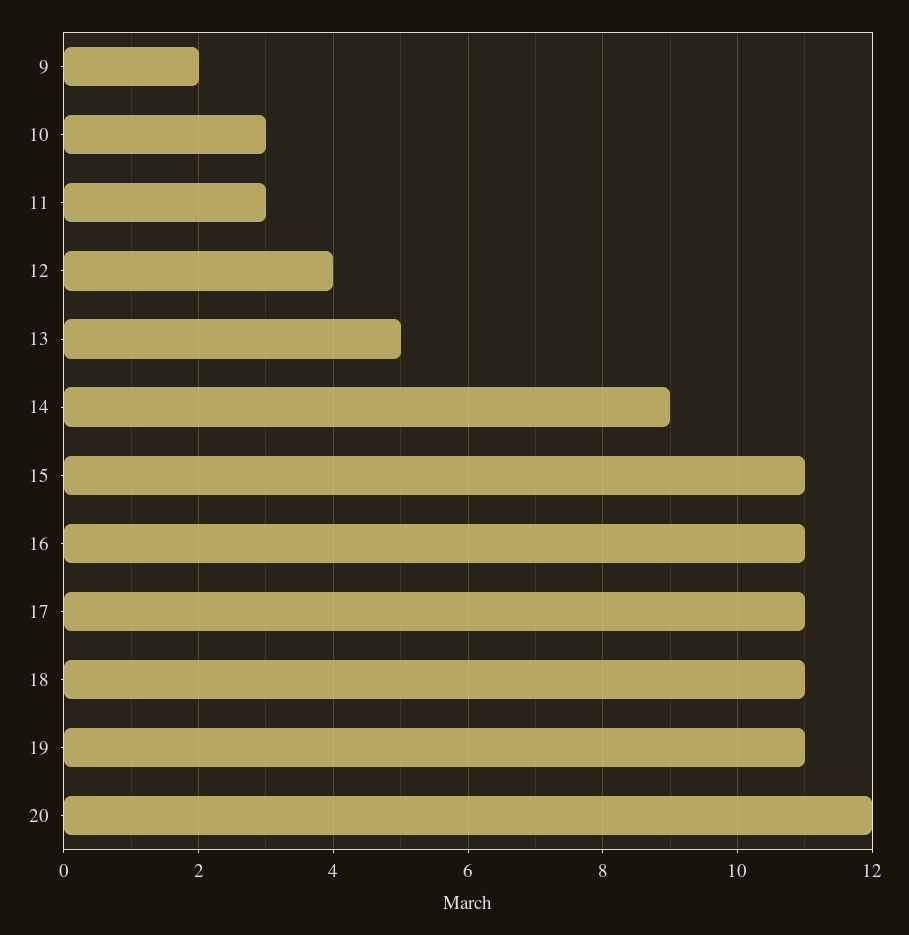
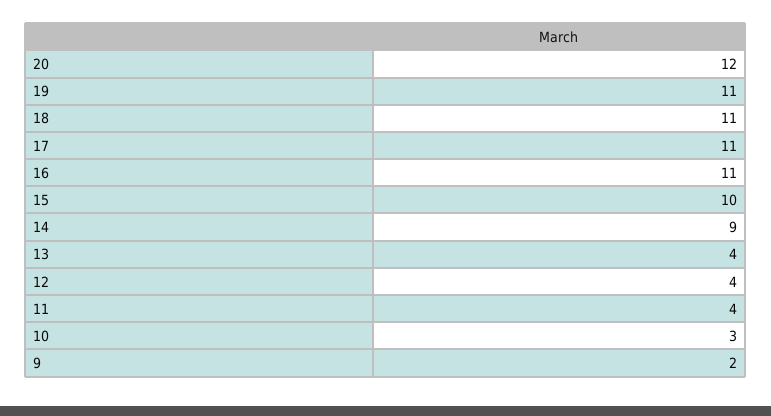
  {
    "9": 2,
    "10": 3,
-   "11": 3,
+   "11": 4,
    "12": 4,
-   "13": 5,
+   "13": 4,
    "14": 9,
-   "15": 11,
+   "15": 10,
    "16": 11,
    "17": 11,
    "18": 11,
    "19": 11,
    "20": 12
  }

